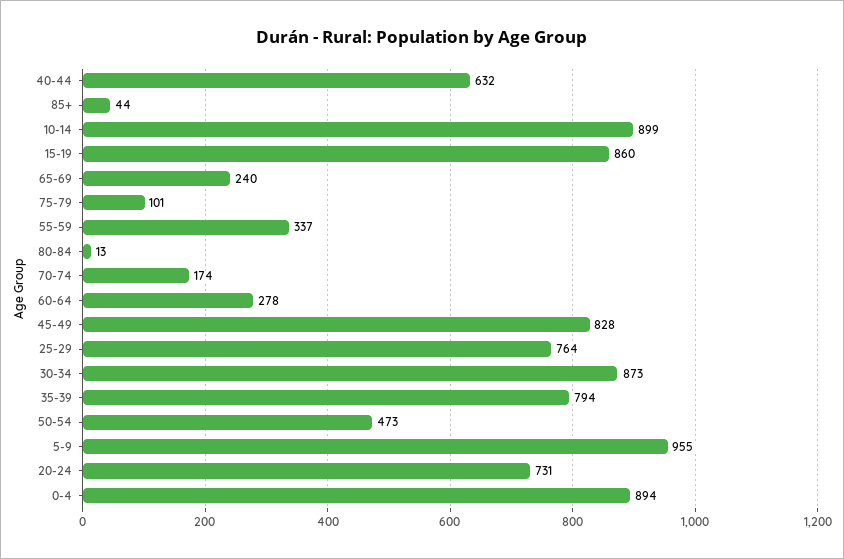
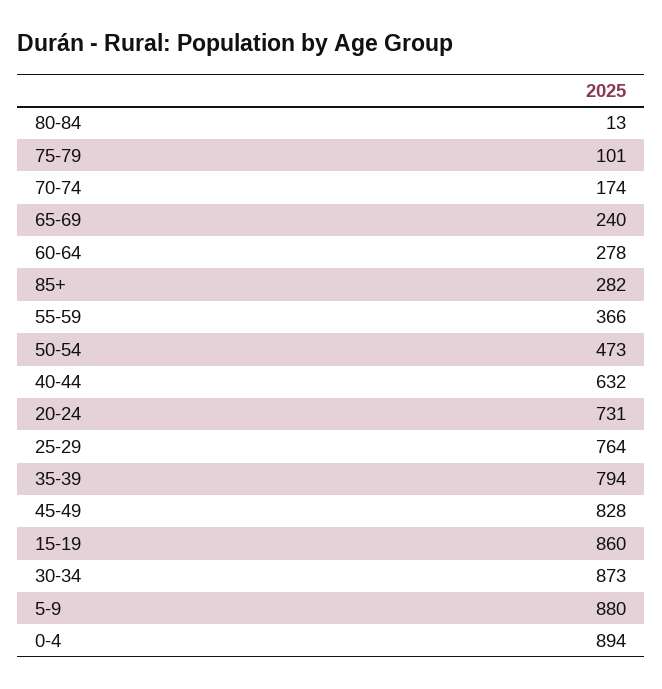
  {
    "40-44": 632,
-   "85+": 44,
+   "85+": 282,
-   "10-14": 899,
    "15-19": 860,
    "65-69": 240,
    "75-79": 101,
-   "55-59": 337,
+   "55-59": 366,
    "80-84": 13,
    "70-74": 174,
    "60-64": 278,
    "45-49": 828,
    "25-29": 764,
    "30-34": 873,
    "35-39": 794,
    "50-54": 473,
-   "5-9": 955,
+   "5-9": 880,
    "20-24": 731,
    "0-4": 894
  }

